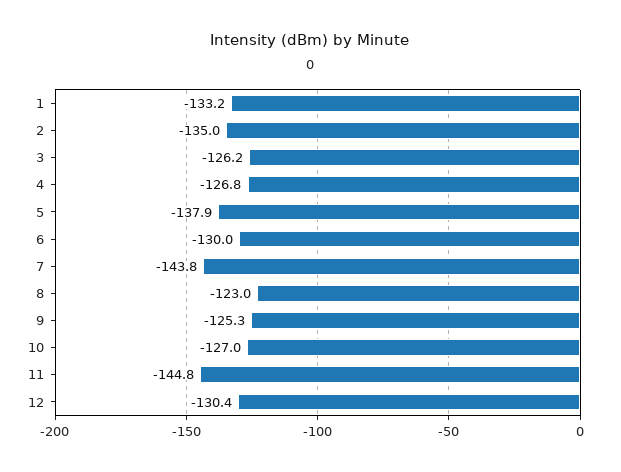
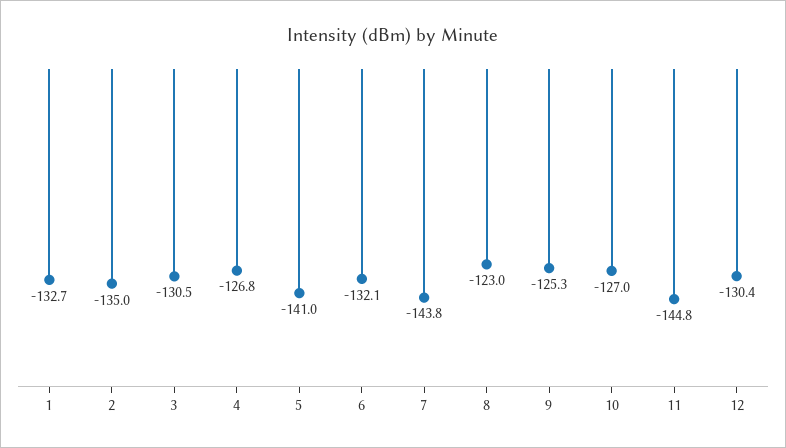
  {
-   "1": -133.2,
+   "1": -132.7,
    "2": -135,
-   "3": -126.2,
+   "3": -130.5,
    "4": -126.8,
-   "5": -137.9,
+   "5": -141,
-   "6": -130,
+   "6": -132.1,
    "7": -143.8,
    "8": -123,
    "9": -125.3,
    "10": -127,
    "11": -144.8,
    "12": -130.4
  }

